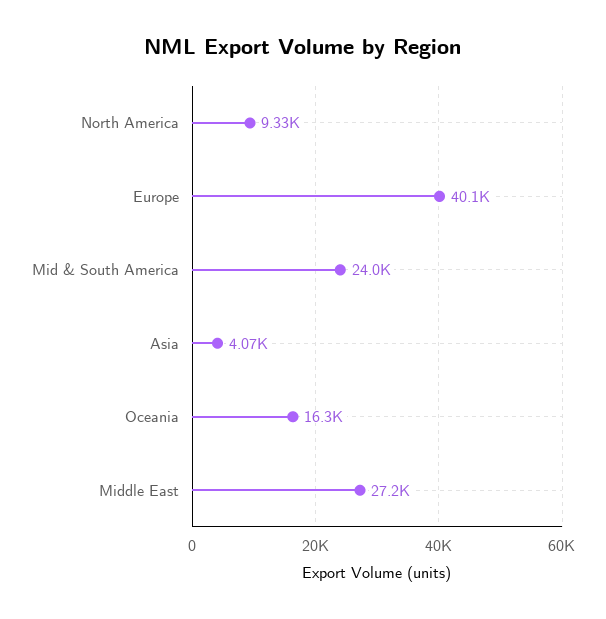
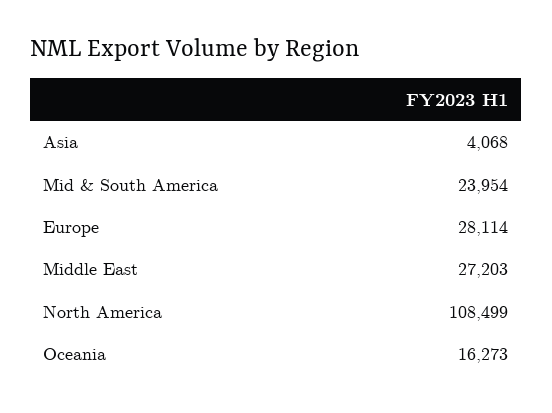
  {
-   "North America": 9330,
+   "North America": 108499,
-   "Europe": 40100,
+   "Europe": 28114,
    "Mid & South America": 23954,
    "Asia": 4068,
    "Oceania": 16273,
    "Middle East": 27203
  }

